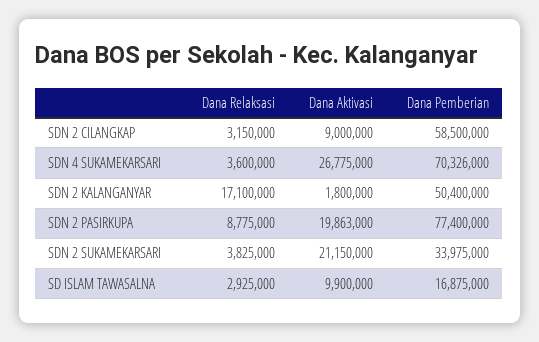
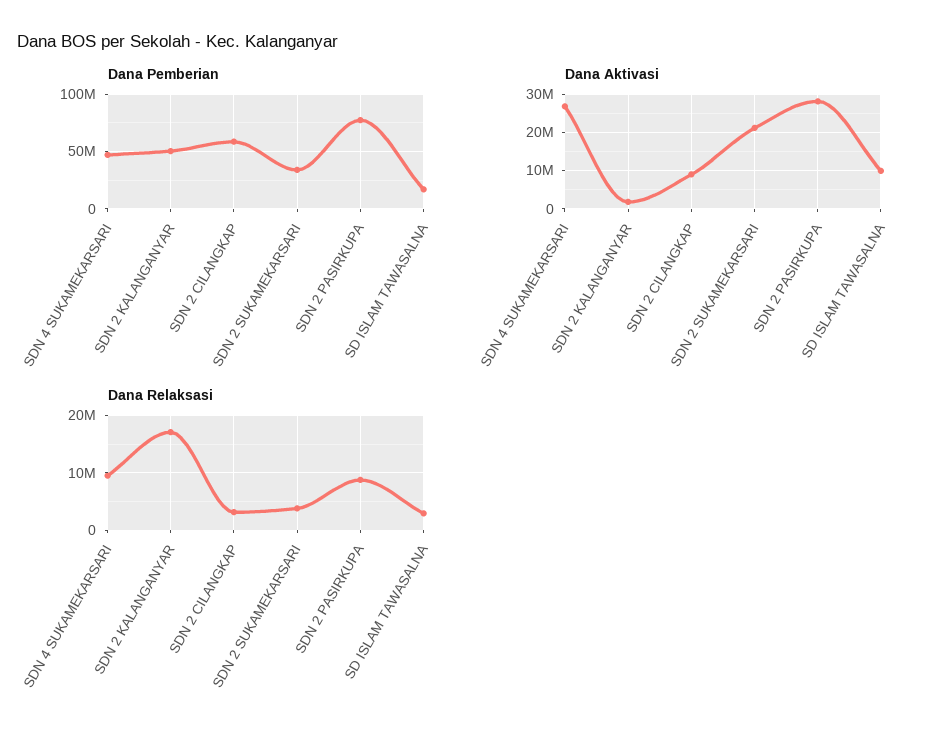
  {
    "Dana Relaksasi": {
      "SDN 2 CILANGKAP": 3150000,
-     "SDN 4 SUKAMEKARSARI": 3600000,
+     "SDN 4 SUKAMEKARSARI": 10000000,
      "SDN 2 KALANGANYAR": 17100000,
      "SDN 2 PASIRKUPA": 8775000,
      "SDN 2 SUKAMEKARSARI": 3825000,
      "SD ISLAM TAWASALNA": 2925000
    },
    "Dana Aktivasi": {
      "SDN 2 CILANGKAP": 9000000,
      "SDN 4 SUKAMEKARSARI": 26775000,
      "SDN 2 KALANGANYAR": 1800000,
-     "SDN 2 PASIRKUPA": 19863000,
+     "SDN 2 PASIRKUPA": 28000000,
      "SDN 2 SUKAMEKARSARI": 21150000,
      "SD ISLAM TAWASALNA": 9900000
    },
    "Dana Pemberian": {
      "SDN 2 CILANGKAP": 58500000,
-     "SDN 4 SUKAMEKARSARI": 70326000,
+     "SDN 4 SUKAMEKARSARI": 50000000,
      "SDN 2 KALANGANYAR": 50400000,
      "SDN 2 PASIRKUPA": 77400000,
      "SDN 2 SUKAMEKARSARI": 33975000,
      "SD ISLAM TAWASALNA": 16875000
    }
  }

